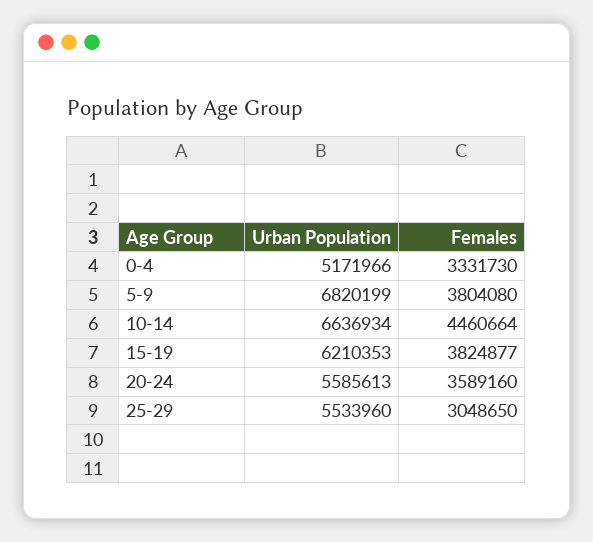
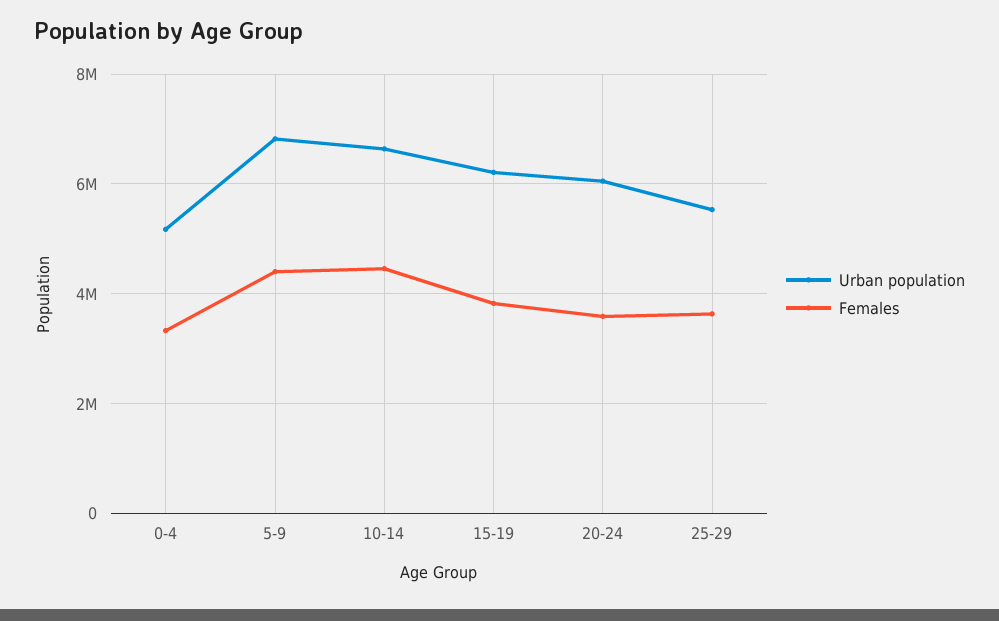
  {
    "Urban Population": {
      "0-4": 5171966,
      "5-9": 6820199,
      "10-14": 6636934,
      "15-19": 6210353,
-     "20-24": 5585613,
+     "20-24": 6000000,
      "25-29": 5533960
    },
    "Females": {
      "0-4": 3331730,
-     "5-9": 3804080,
+     "5-9": 4400000,
      "10-14": 4460664,
      "15-19": 3824877,
      "20-24": 3589160,
-     "25-29": 3048650
+     "25-29": 3600000
    }
  }

